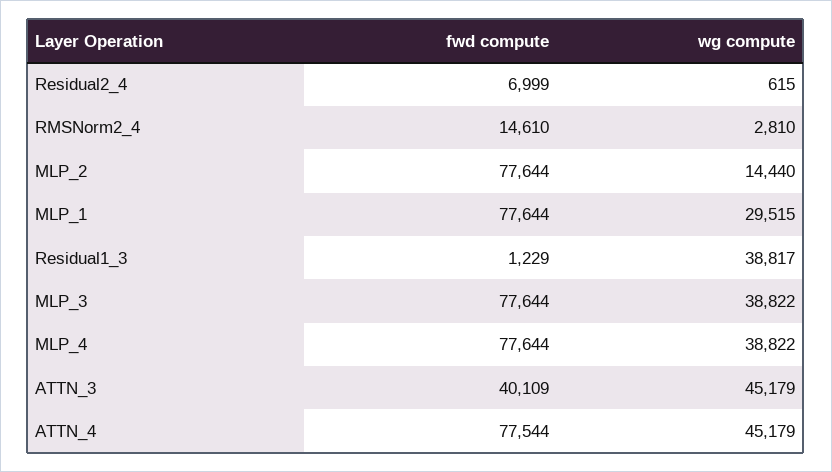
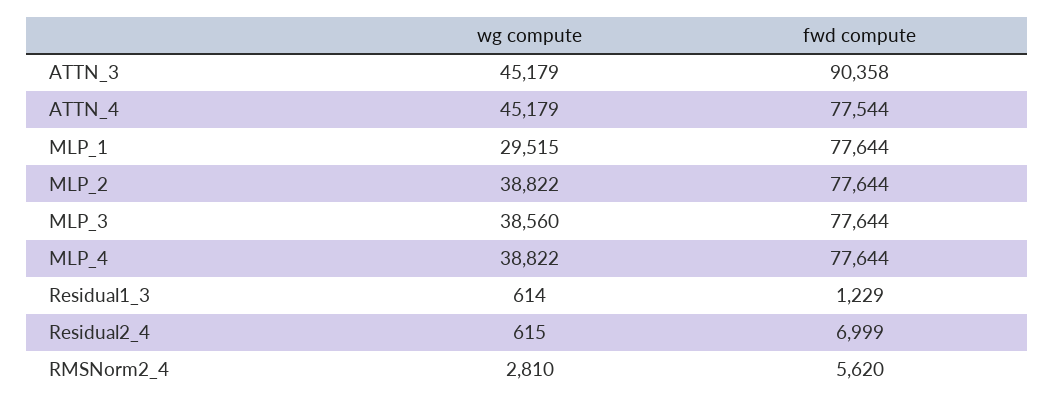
  {
    "fwd compute": {
      "Residual2_4": 6999,
-     "RMSNorm2_4": 14610,
+     "RMSNorm2_4": 5620,
      "MLP_2": 77644,
      "MLP_1": 77644,
      "Residual1_3": 1229,
      "MLP_3": 77644,
      "MLP_4": 77644,
-     "ATTN_3": 40109,
+     "ATTN_3": 90358,
      "ATTN_4": 77544
    },
    "wg compute": {
      "Residual2_4": 615,
      "RMSNorm2_4": 2810,
-     "MLP_2": 14440,
+     "MLP_2": 38822,
      "MLP_1": 29515,
-     "Residual1_3": 38817,
+     "Residual1_3": 614,
-     "MLP_3": 38822,
+     "MLP_3": 38560,
      "MLP_4": 38822,
      "ATTN_3": 45179,
      "ATTN_4": 45179
    }
  }

